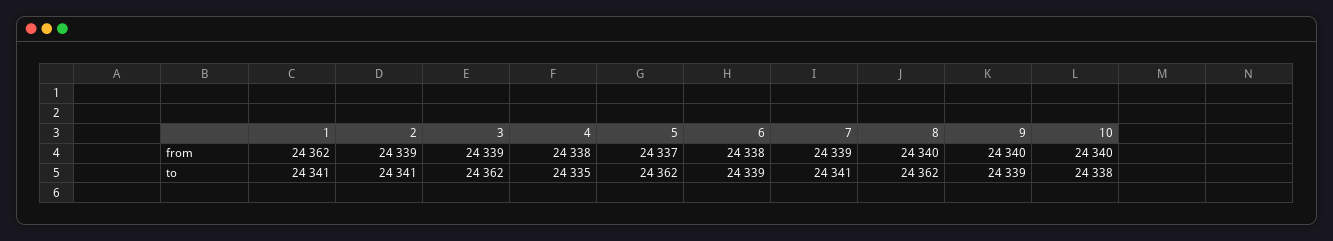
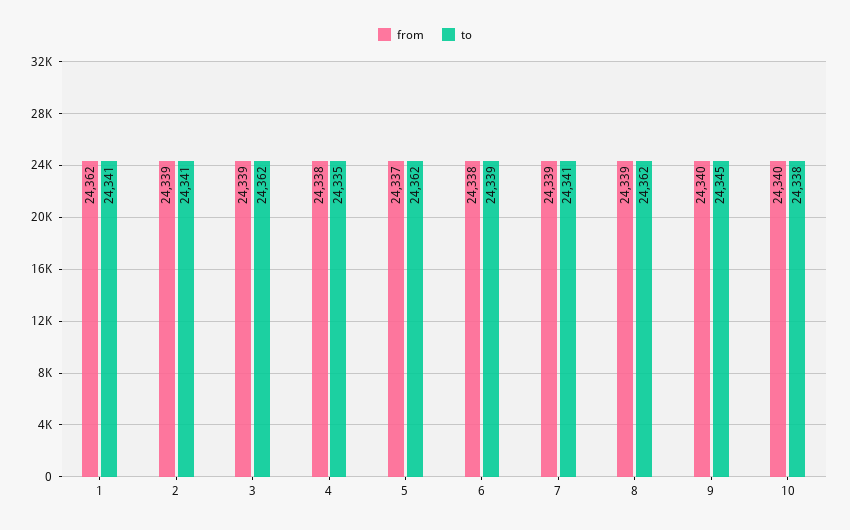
  {
    "from": {
      "1": 24362,
      "2": 24339,
      "3": 24339,
      "4": 24338,
      "5": 24337,
      "6": 24338,
      "7": 24339,
-     "8": 24340,
+     "8": 24339,
      "9": 24340,
      "10": 24340
    },
    "to": {
      "1": 24341,
      "2": 24341,
      "3": 24362,
      "4": 24335,
      "5": 24362,
      "6": 24339,
      "7": 24341,
      "8": 24362,
-     "9": 24339,
+     "9": 24345,
      "10": 24338
    }
  }

